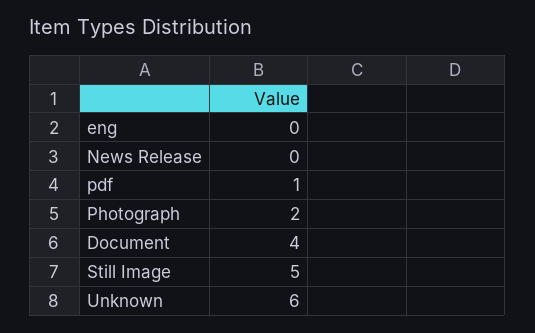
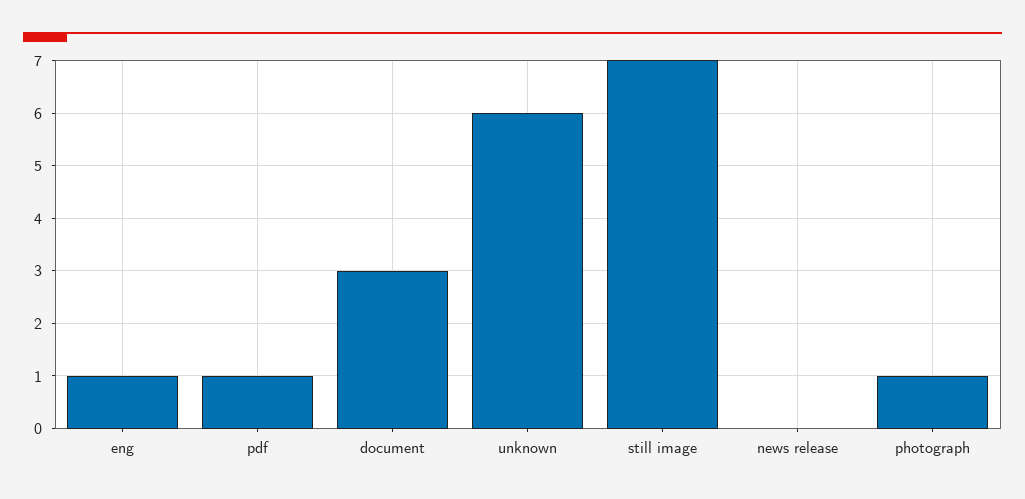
  {
-   "eng": 0,
+   "eng": 1,
    "News Release": 0,
    "pdf": 1,
-   "Photograph": 2,
+   "Photograph": 1,
-   "Document": 4,
+   "Document": 3,
-   "Still Image": 5,
+   "Still Image": 7,
    "Unknown": 6
  }

